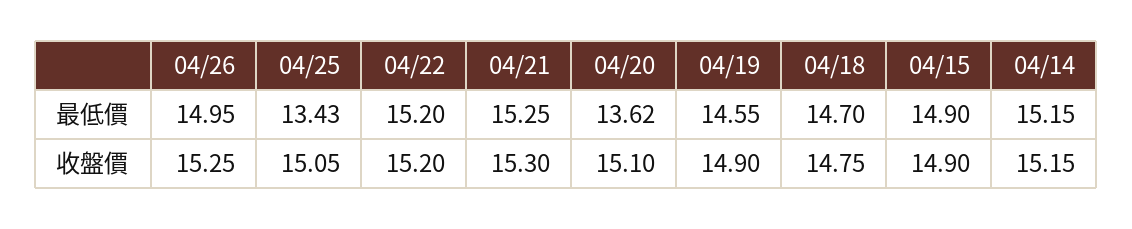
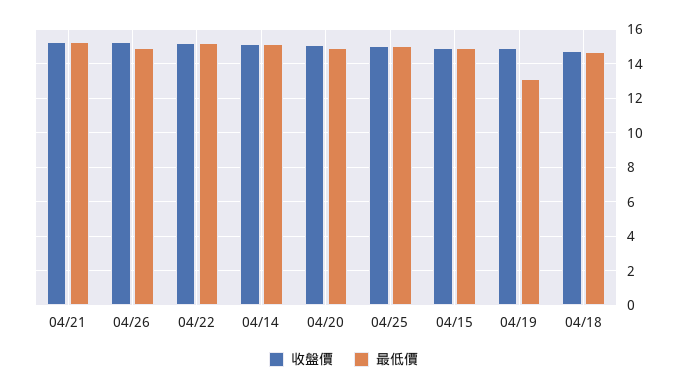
  {
    "最低價": {
      "04/26": 14.95,
-     "04/25": 13.43,
+     "04/25": 15,
      "04/22": 15.2,
      "04/21": 15.25,
-     "04/20": 13.62,
+     "04/20": 15,
-     "04/19": 14.55,
+     "04/19": 13,
      "04/18": 14.7,
      "04/15": 14.9,
      "04/14": 15.15
    },
    "收盤價": {
      "04/26": 15.25,
      "04/25": 15.05,
      "04/22": 15.2,
      "04/21": 15.3,
      "04/20": 15.1,
      "04/19": 14.9,
      "04/18": 14.75,
      "04/15": 14.9,
      "04/14": 15.15
    }
  }

